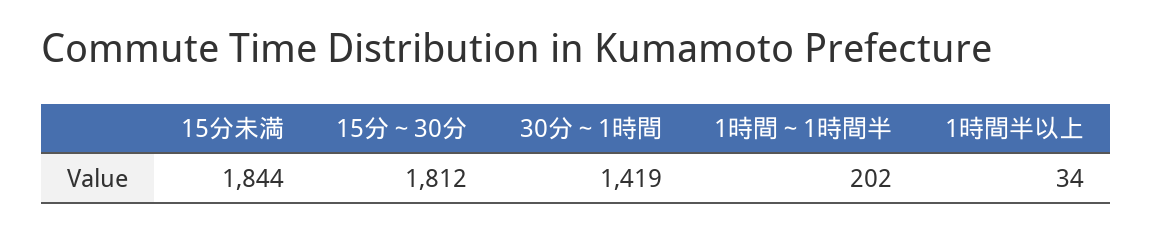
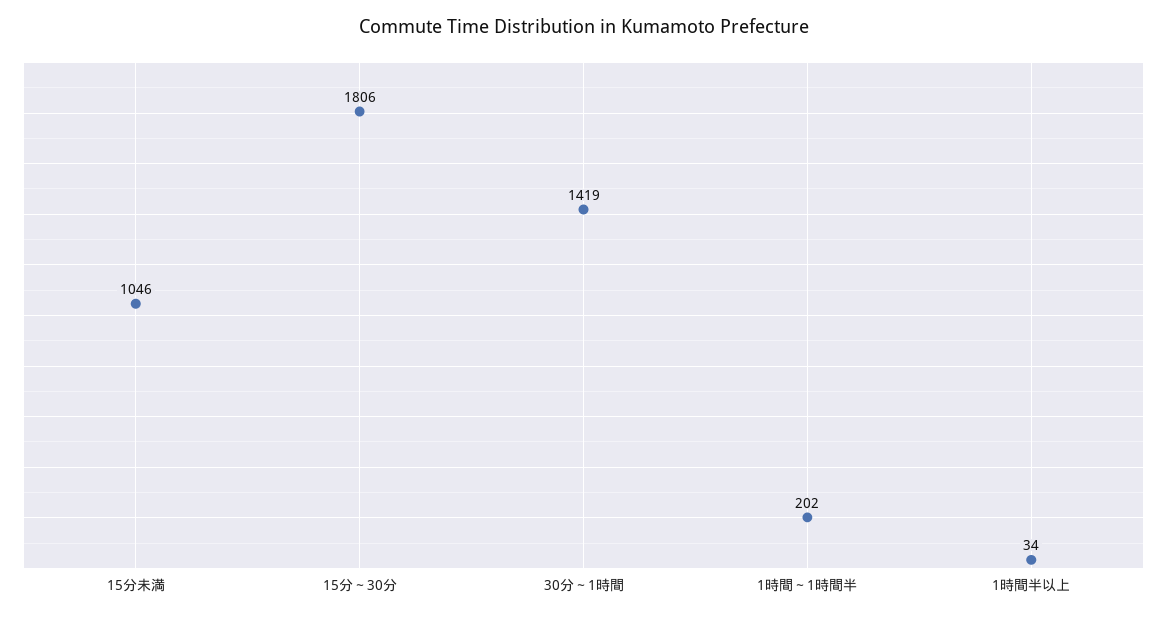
  {
-   "15分未満": 1844,
+   "15分未満": 1046,
-   "15分～30分": 1812,
+   "15分～30分": 1806,
    "30分～1時間": 1419,
    "1時間～1時間半": 202,
    "1時間半以上": 34
  }

